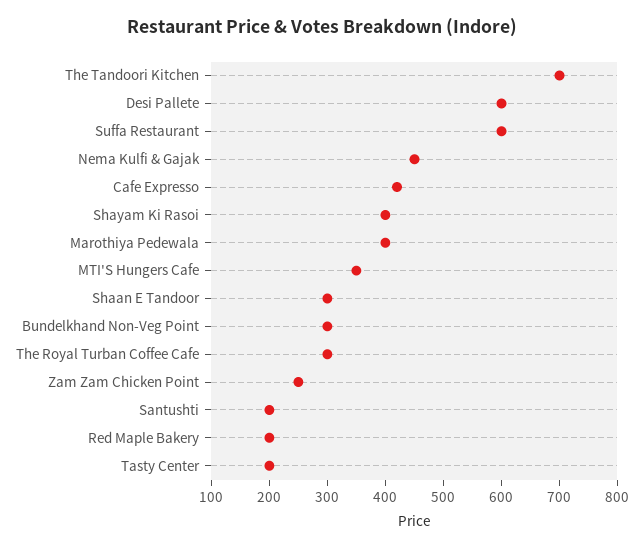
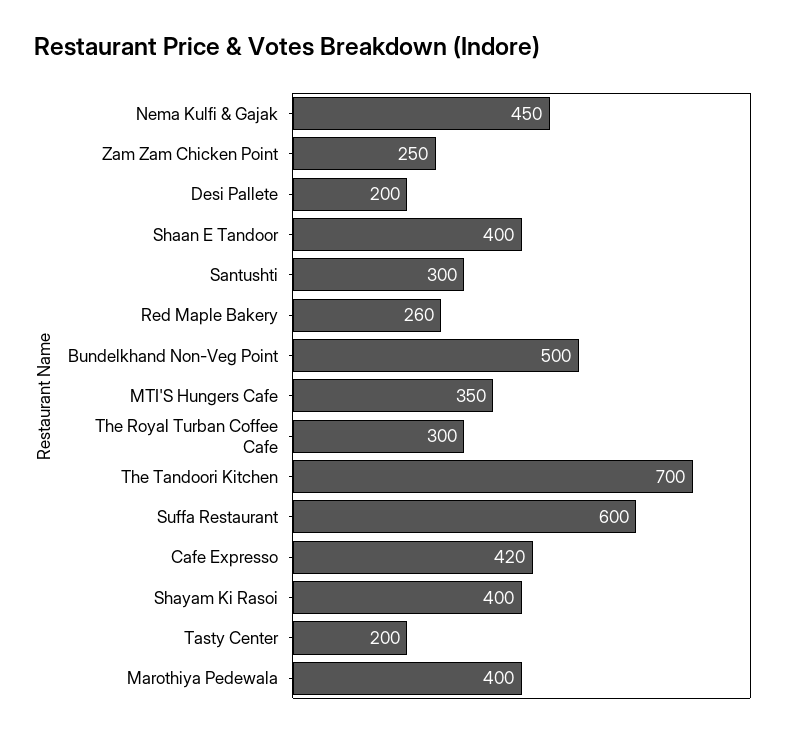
  {
    "The Tandoori Kitchen": 700,
-   "Desi Pallete": 600,
+   "Desi Pallete": 200,
    "Suffa Restaurant": 600,
    "Nema Kulfi & Gajak": 450,
    "Cafe Expresso": 420,
    "Shayam Ki Rasoi": 400,
    "Marothiya Pedewala": 400,
    "MTI'S Hungers Cafe": 350,
-   "Shaan E Tandoor": 300,
+   "Shaan E Tandoor": 400,
-   "Bundelkhand Non-Veg Point": 300,
+   "Bundelkhand Non-Veg Point": 500,
    "The Royal Turban Coffee Cafe": 300,
    "Zam Zam Chicken Point": 250,
-   "Santushti": 200,
+   "Santushti": 300,
-   "Red Maple Bakery": 200,
+   "Red Maple Bakery": 260,
    "Tasty Center": 200
  }

